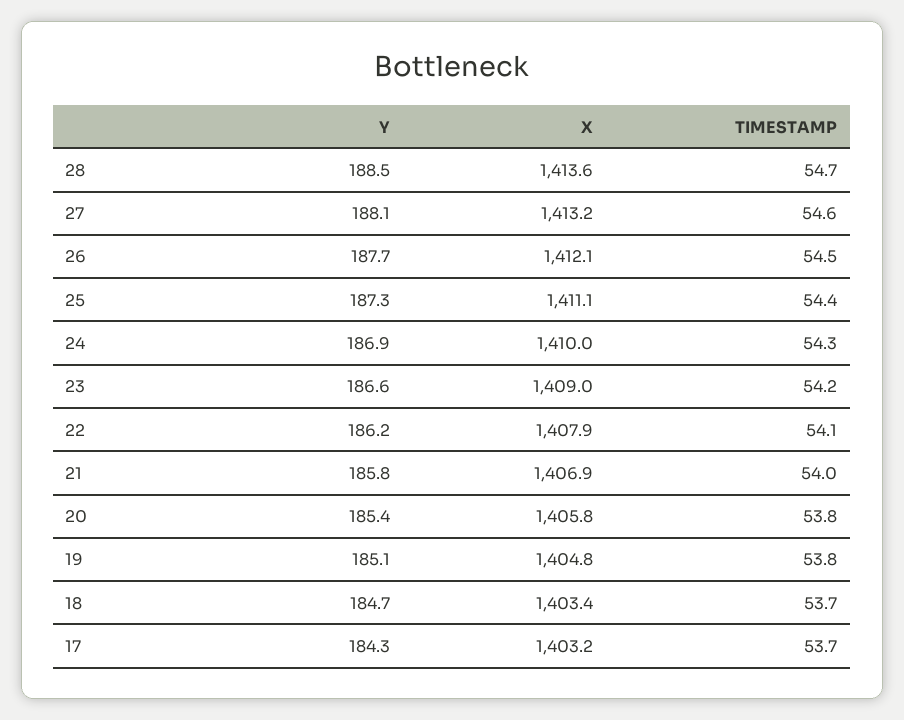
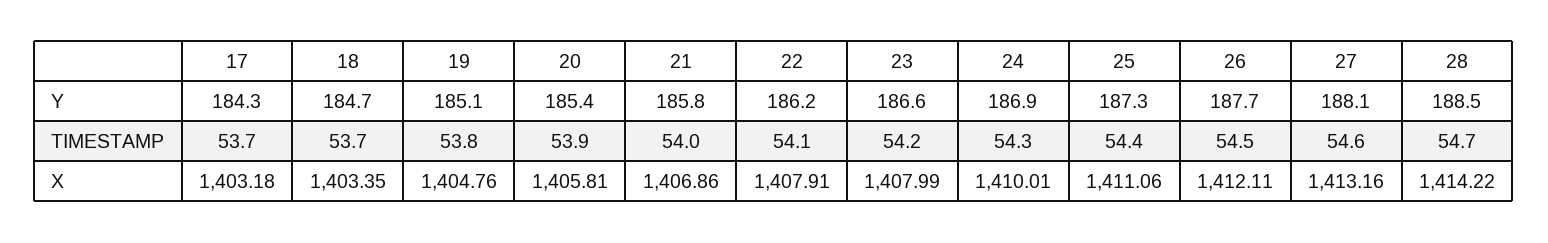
  {
    "Y": {
      "28": 188.5,
      "27": 188.1,
      "26": 187.7,
      "25": 187.3,
      "24": 186.9,
      "23": 186.6,
      "22": 186.2,
      "21": 185.8,
      "20": 185.4,
      "19": 185.1,
      "18": 184.7,
      "17": 184.3
    },
    "X": {
-     "28": 1413.6,
+     "28": 1414.22,
      "27": 1413.16,
      "26": 1412.11,
      "25": 1411.06,
      "24": 1410.01,
-     "23": 1409,
+     "23": 1407.99,
      "22": 1407.91,
      "21": 1406.86,
      "20": 1405.81,
      "19": 1404.76,
      "18": 1403.35,
      "17": 1403.18
    },
    "TIMESTAMP": {
      "28": 54.7,
      "27": 54.6,
      "26": 54.5,
      "25": 54.4,
      "24": 54.3,
      "23": 54.2,
      "22": 54.1,
      "21": 54,
-     "20": 53.8,
+     "20": 53.9,
      "19": 53.8,
      "18": 53.7,
      "17": 53.7
    }
  }

